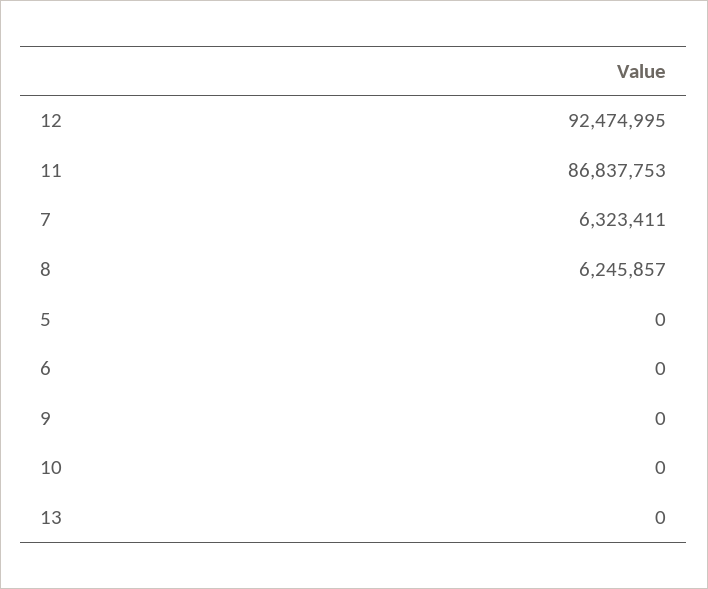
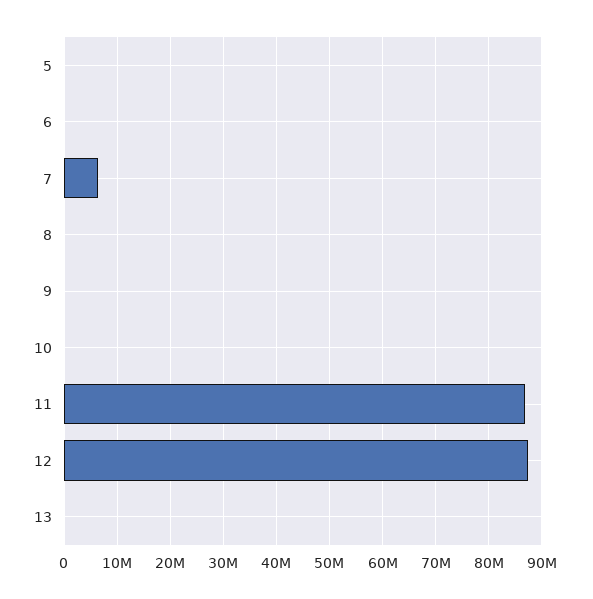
  {
-   "12": 92474995,
+   "12": 88000000,
    "11": 86837753,
    "7": 6323411,
-   "8": 6245857,
+   "8": 0,
    "5": 0,
    "6": 0,
    "9": 0,
    "10": 0,
    "13": 0
  }

